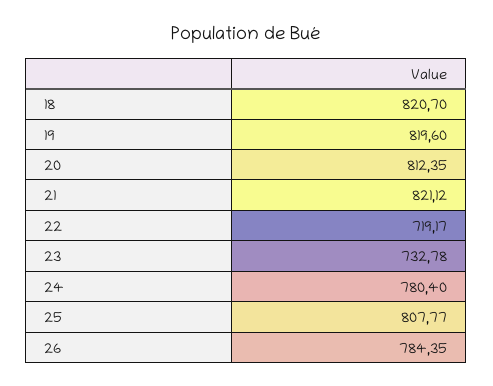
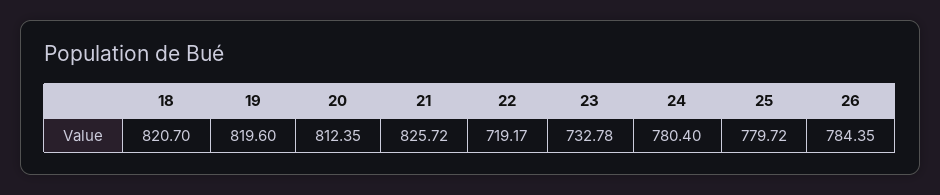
  {
    "18": 820.7,
    "19": 819.6,
    "20": 812.35,
-   "21": 821.12,
+   "21": 825.72,
    "22": 719.17,
    "23": 732.78,
    "24": 780.4,
-   "25": 807.77,
+   "25": 779.72,
    "26": 784.35
  }

